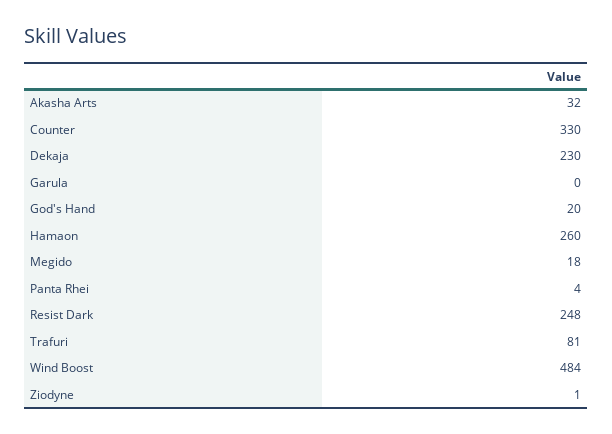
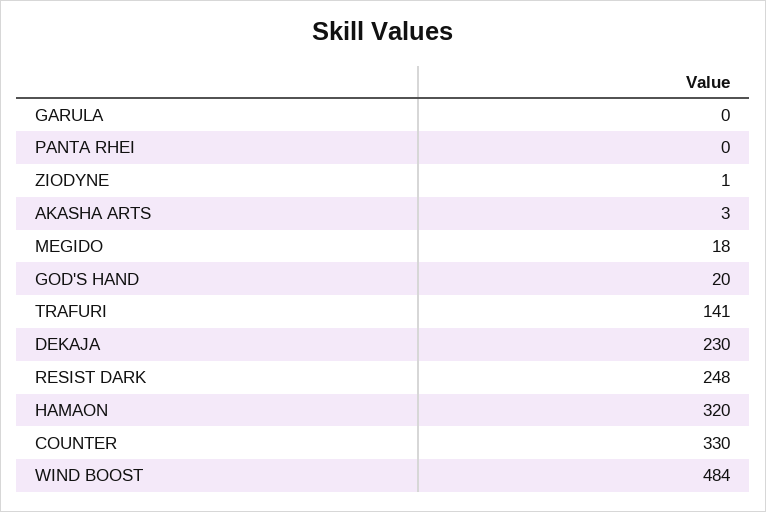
  {
-   "Akasha Arts": 32,
+   "Akasha Arts": 3,
    "Counter": 330,
    "Dekaja": 230,
    "Garula": 0,
    "God's Hand": 20,
-   "Hamaon": 260,
+   "Hamaon": 320,
    "Megido": 18,
-   "Panta Rhei": 4,
+   "Panta Rhei": 0,
    "Resist Dark": 248,
-   "Trafuri": 81,
+   "Trafuri": 141,
    "Wind Boost": 484,
    "Ziodyne": 1
  }

